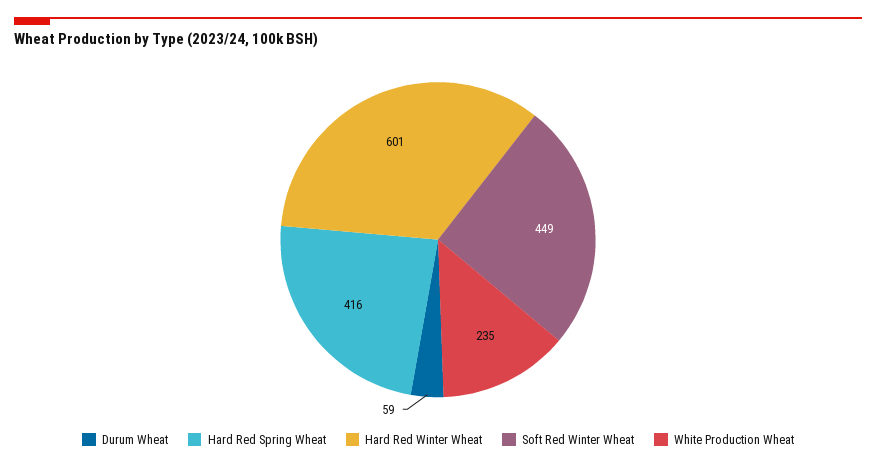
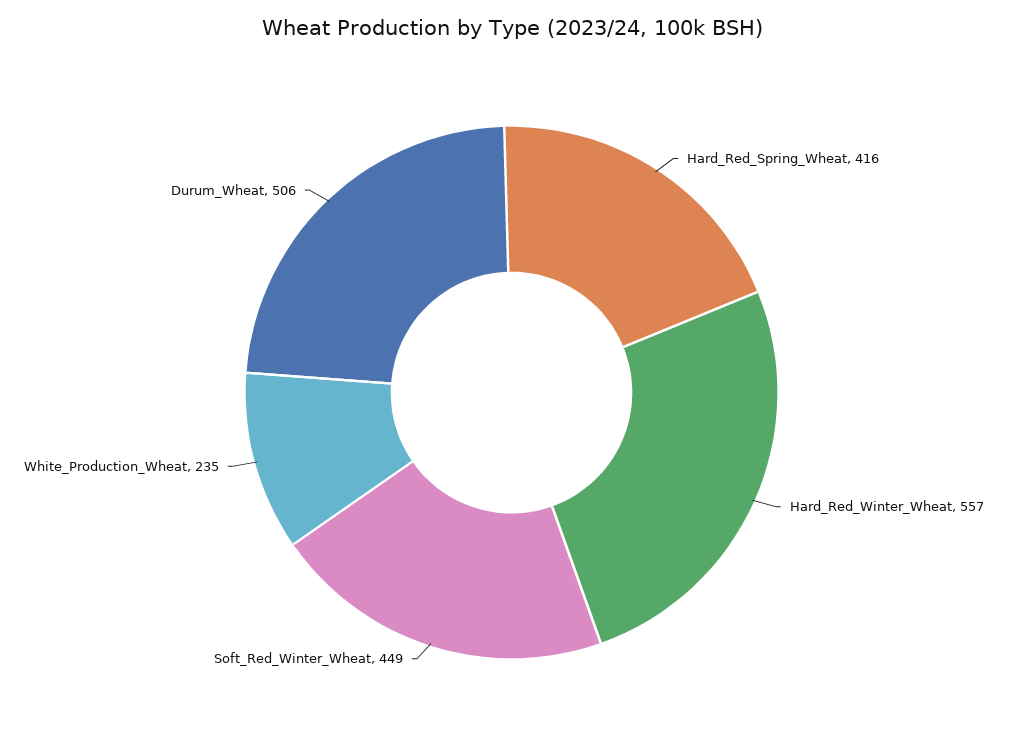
  {
-   "Durum Wheat": 59,
+   "Durum Wheat": 506,
    "Hard Red Spring Wheat": 416,
-   "Hard Red Winter Wheat": 601,
+   "Hard Red Winter Wheat": 557,
    "Soft Red Winter Wheat": 449,
    "White Production Wheat": 235
  }

